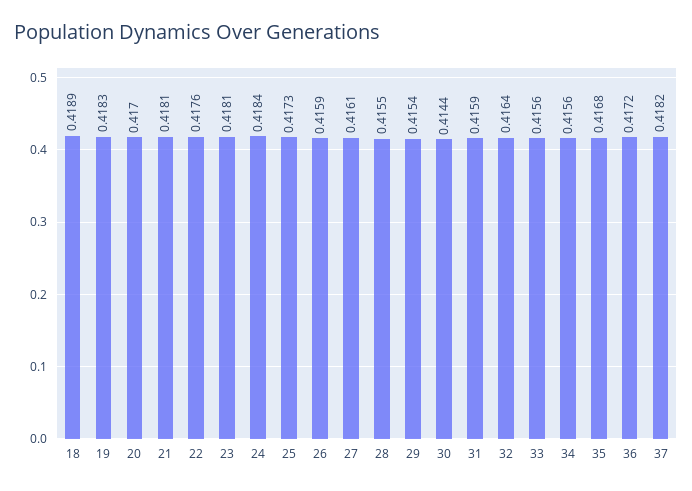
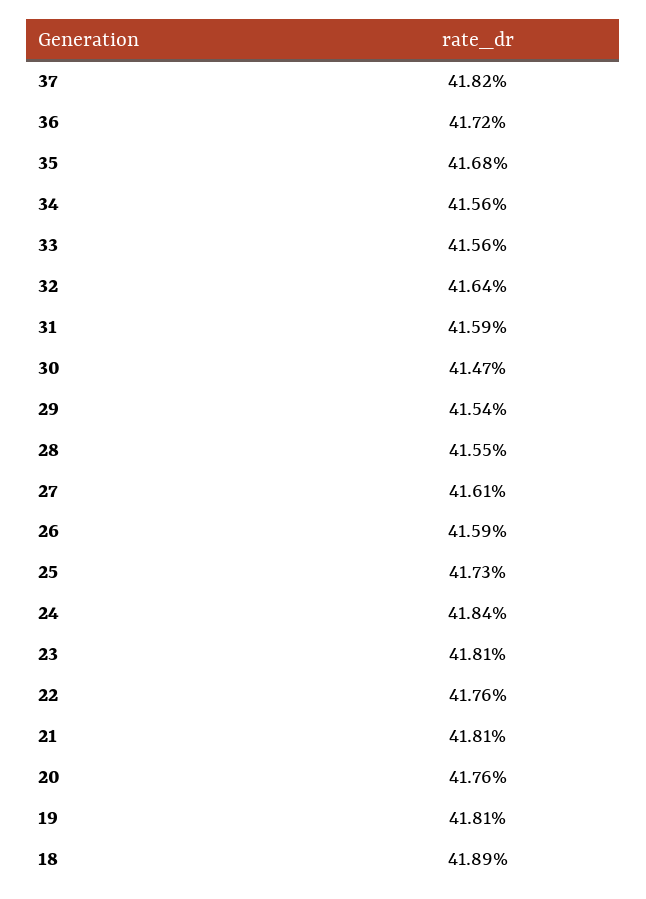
  {
    "18": 0.4189,
-   "19": 0.4183,
+   "19": 0.4181,
-   "20": 0.417,
+   "20": 0.4176,
    "21": 0.4181,
    "22": 0.4176,
    "23": 0.4181,
    "24": 0.4184,
    "25": 0.4173,
    "26": 0.4159,
    "27": 0.4161,
    "28": 0.4155,
    "29": 0.4154,
-   "30": 0.4144,
+   "30": 0.4147,
    "31": 0.4159,
    "32": 0.4164,
    "33": 0.4156,
    "34": 0.4156,
    "35": 0.4168,
    "36": 0.4172,
    "37": 0.4182
  }

